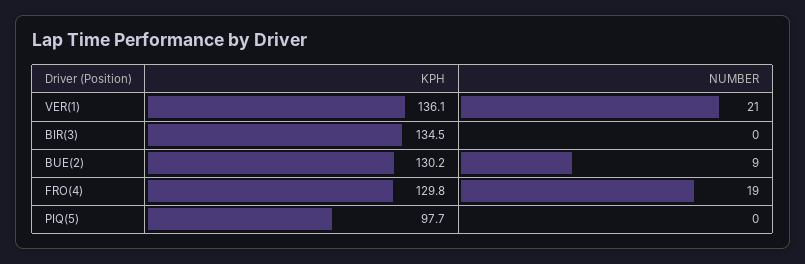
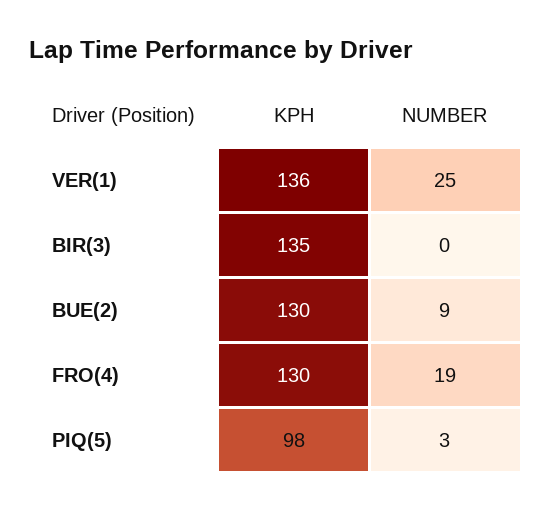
  {
    "KPH": {
      "VER(1)": 136.1,
      "BIR(3)": 134.5,
      "BUE(2)": 130.2,
      "FRO(4)": 129.8,
      "PIQ(5)": 97.7
    },
    "NUMBER": {
-     "VER(1)": 21,
+     "VER(1)": 25,
      "BIR(3)": 0,
      "BUE(2)": 9,
      "FRO(4)": 19,
-     "PIQ(5)": 0
+     "PIQ(5)": 3
    }
  }

